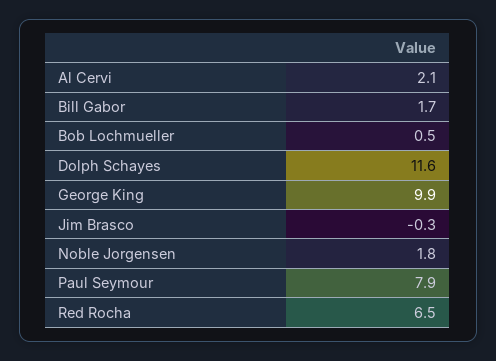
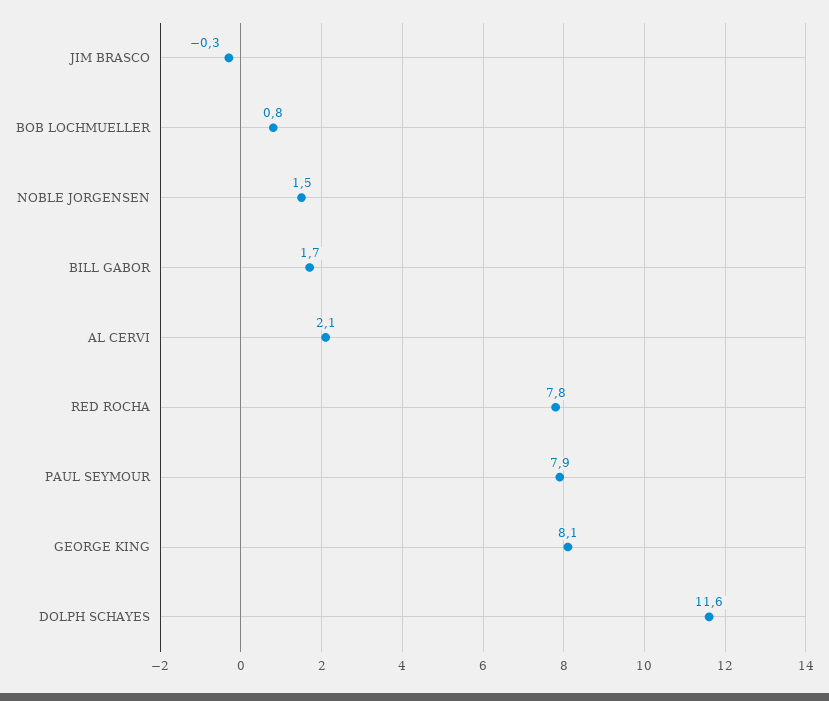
  {
    "Al Cervi": 2.1,
    "Bill Gabor": 1.7,
-   "Bob Lochmueller": 0.5,
+   "Bob Lochmueller": 0.8,
    "Dolph Schayes": 11.6,
-   "George King": 9.9,
+   "George King": 8.1,
    "Jim Brasco": -0.3,
-   "Noble Jorgensen": 1.8,
+   "Noble Jorgensen": 1.5,
    "Paul Seymour": 7.9,
-   "Red Rocha": 6.5
+   "Red Rocha": 7.8
  }

